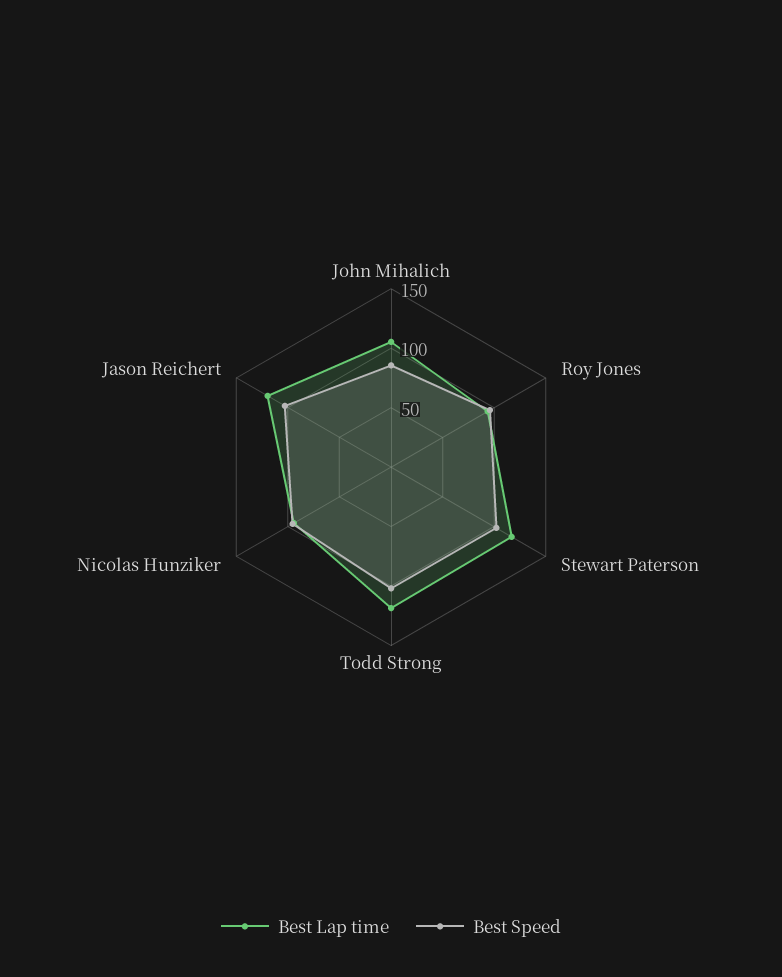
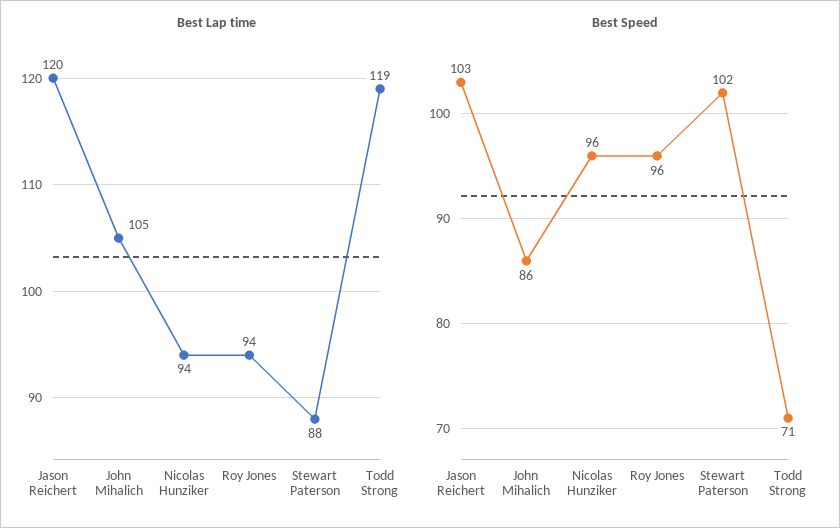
  {
    "Best Lap time": {
      "John Mihalich": 105,
      "Roy Jones": 94,
-     "Stewart Paterson": 120,
+     "Stewart Paterson": 88,
      "Todd Strong": 119,
      "Nicolas Hunziker": 94,
      "Jason Reichert": 120
    },
    "Best Speed": {
      "John Mihalich": 86,
      "Roy Jones": 96,
      "Stewart Paterson": 102,
-     "Todd Strong": 100,
+     "Todd Strong": 71,
      "Nicolas Hunziker": 96,
      "Jason Reichert": 103
    }
  }

